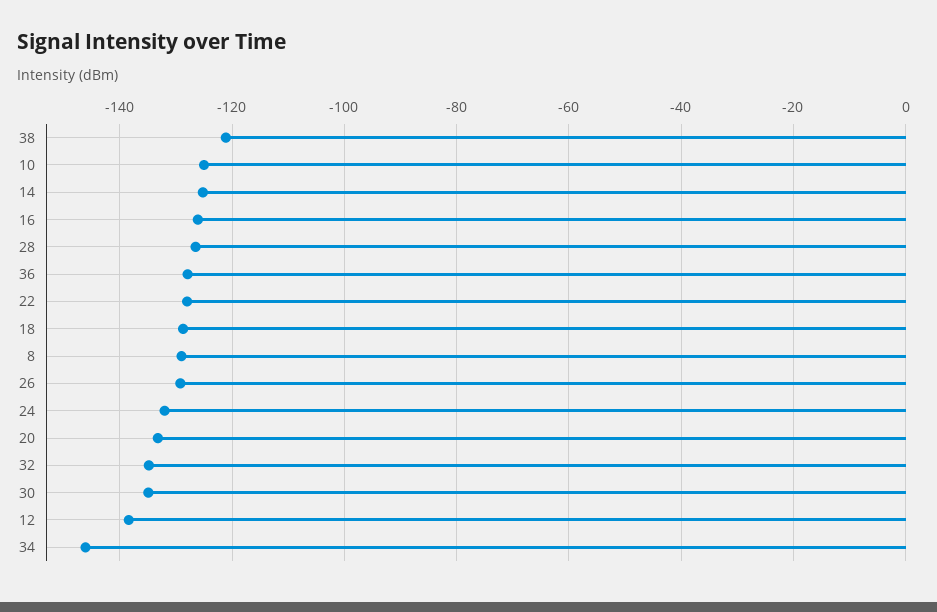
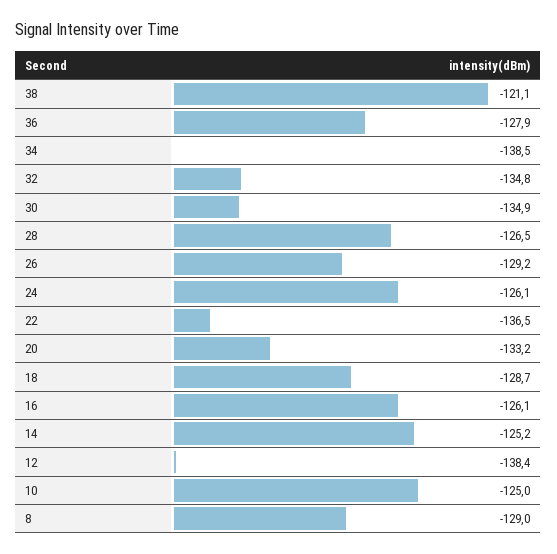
  {
    "38": -121.1,
    "10": -125,
    "14": -125.2,
    "16": -126.1,
    "28": -126.5,
    "36": -127.9,
-   "22": -128,
+   "22": -136.5,
    "18": -128.7,
    "8": -129,
    "26": -129.2,
-   "24": -132,
+   "24": -126.1,
    "20": -133.2,
    "32": -134.8,
    "30": -134.9,
    "12": -138.4,
-   "34": -146
+   "34": -138.5
  }

